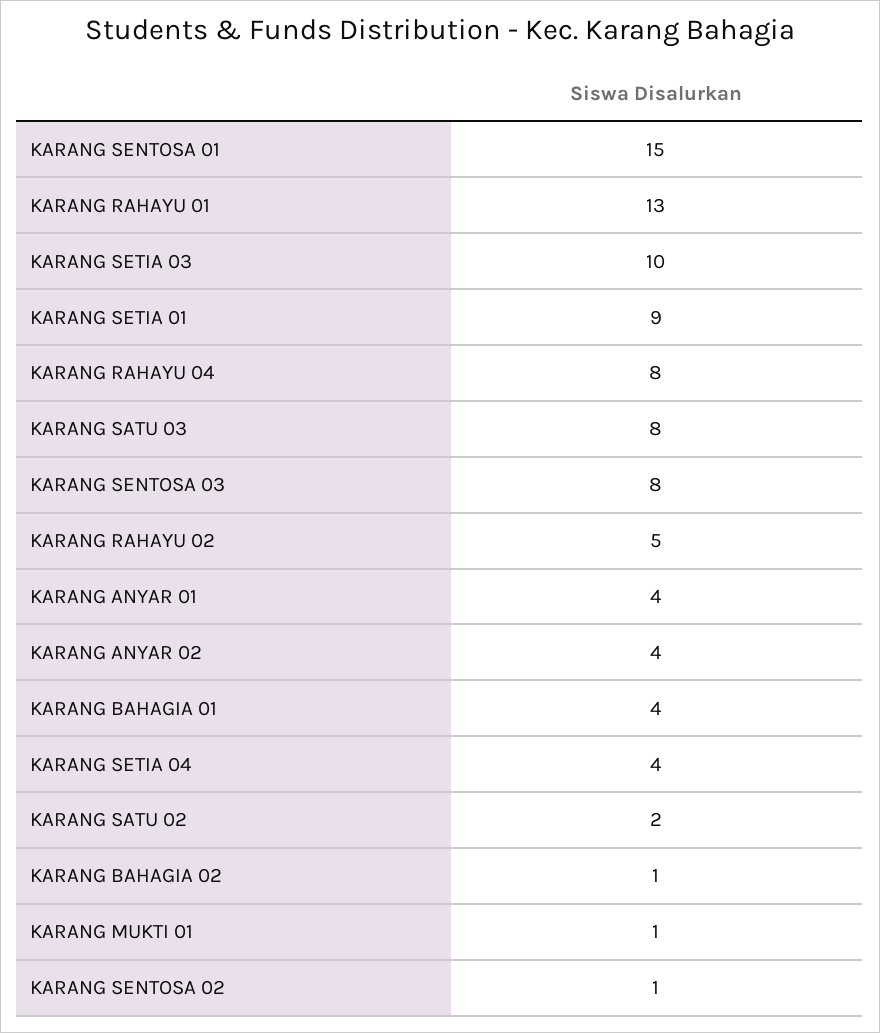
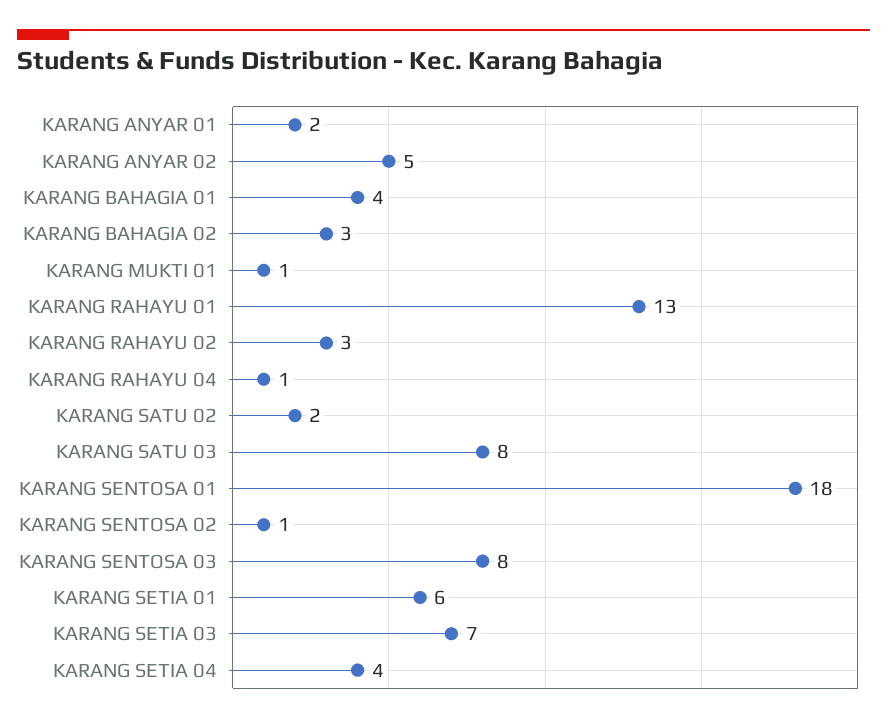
  {
-   "KARANG SENTOSA 01": 15,
+   "KARANG SENTOSA 01": 18,
    "KARANG RAHAYU 01": 13,
-   "KARANG SETIA 03": 10,
+   "KARANG SETIA 03": 7,
-   "KARANG SETIA 01": 9,
+   "KARANG SETIA 01": 6,
-   "KARANG RAHAYU 04": 8,
+   "KARANG RAHAYU 04": 1,
    "KARANG SATU 03": 8,
    "KARANG SENTOSA 03": 8,
-   "KARANG RAHAYU 02": 5,
+   "KARANG RAHAYU 02": 3,
-   "KARANG ANYAR 01": 4,
+   "KARANG ANYAR 01": 2,
-   "KARANG ANYAR 02": 4,
+   "KARANG ANYAR 02": 5,
    "KARANG BAHAGIA 01": 4,
    "KARANG SETIA 04": 4,
    "KARANG SATU 02": 2,
-   "KARANG BAHAGIA 02": 1,
+   "KARANG BAHAGIA 02": 3,
    "KARANG MUKTI 01": 1,
    "KARANG SENTOSA 02": 1
  }

